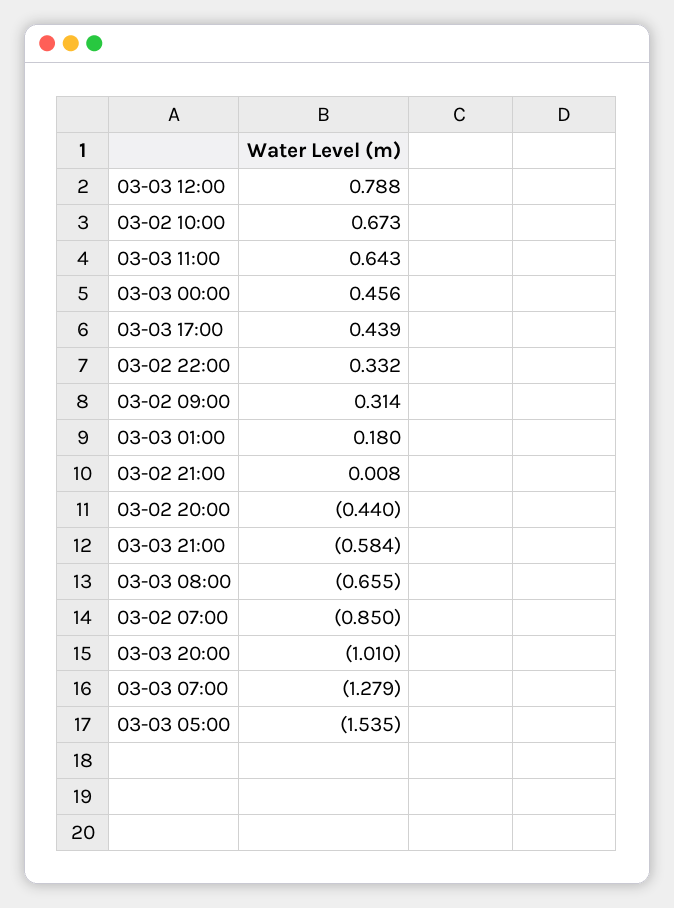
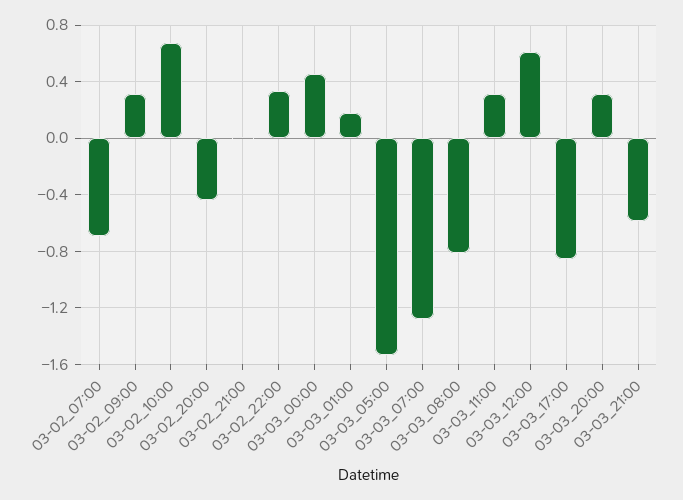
  {
-   "03-03 12:00": 0.788,
+   "03-03 12:00": 0.6,
    "03-02 10:00": 0.673,
-   "03-03 11:00": 0.643,
+   "03-03 11:00": 0.3,
    "03-03 00:00": 0.456,
-   "03-03 17:00": 0.439,
+   "03-03 17:00": -0.85,
    "03-02 22:00": 0.332,
    "03-02 09:00": 0.314,
    "03-03 01:00": 0.18,
    "03-02 21:00": 0.008,
    "03-02 20:00": -0.44,
    "03-03 21:00": -0.584,
-   "03-03 08:00": -0.655,
+   "03-03 08:00": -0.8,
-   "03-02 07:00": -0.85,
+   "03-02 07:00": -0.7,
-   "03-03 20:00": -1.01,
+   "03-03 20:00": 0.3,
    "03-03 07:00": -1.279,
    "03-03 05:00": -1.535
  }

